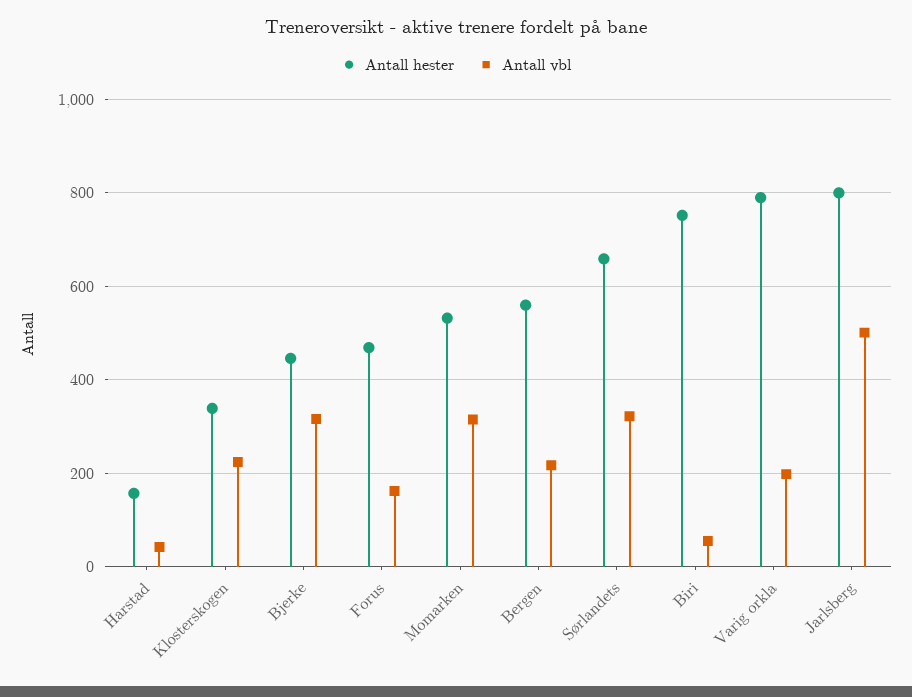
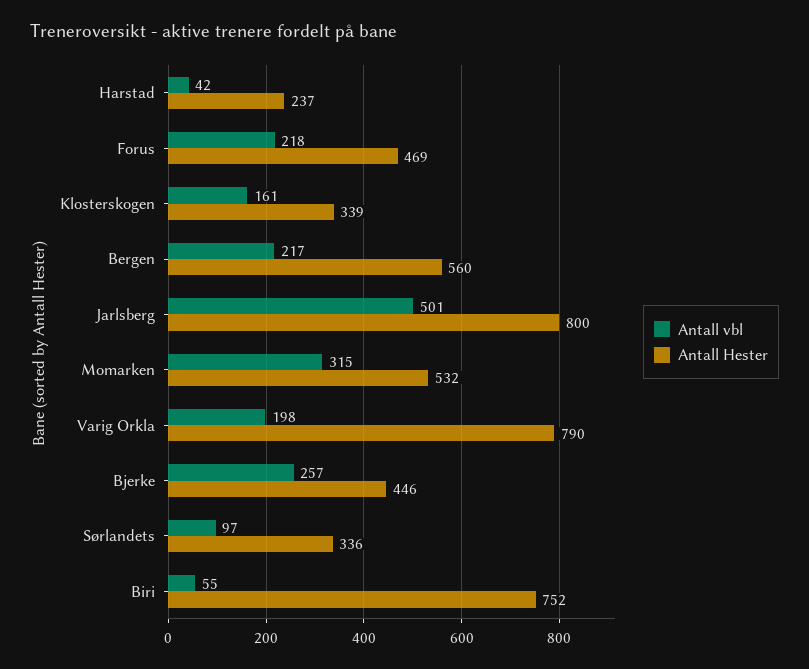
  {
    "Antall hester": {
-     "Harstad": 160,
+     "Harstad": 237,
      "Klosterskogen": 339,
      "Bjerke": 446,
      "Forus": 469,
      "Momarken": 532,
      "Bergen": 560,
-     "Sørlandets": 660,
+     "Sørlandets": 336,
      "Biri": 752,
      "Varig orkla": 790,
      "Jarlsberg": 800
    },
    "Antall vbl": {
      "Harstad": 42,
-     "Klosterskogen": 220,
+     "Klosterskogen": 161,
-     "Bjerke": 320,
+     "Bjerke": 257,
-     "Forus": 160,
+     "Forus": 218,
      "Momarken": 315,
      "Bergen": 217,
-     "Sørlandets": 320,
+     "Sørlandets": 97,
      "Biri": 55,
      "Varig orkla": 198,
      "Jarlsberg": 501
    }
  }

